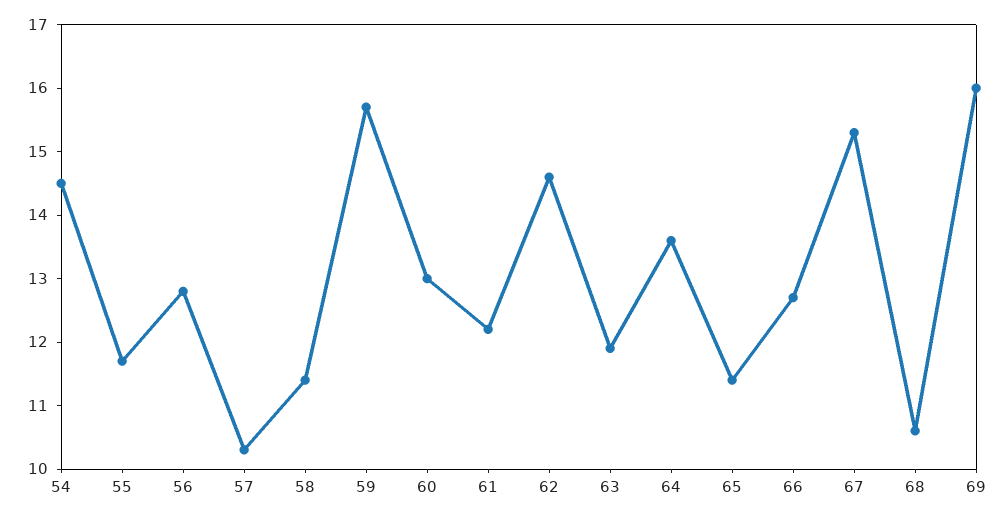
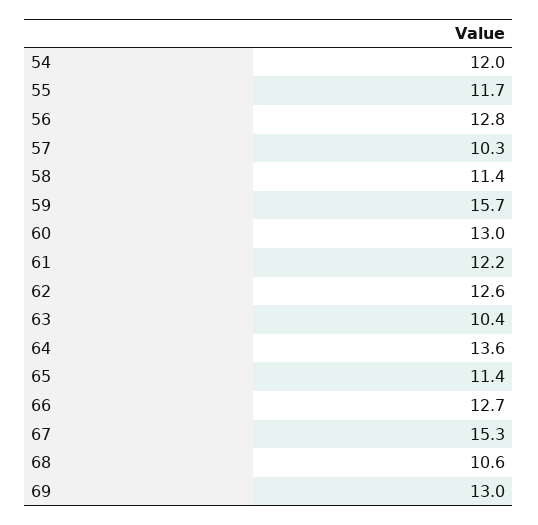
  {
-   "54": 14.5,
+   "54": 12,
    "55": 11.7,
    "56": 12.8,
    "57": 10.3,
    "58": 11.4,
    "59": 15.7,
    "60": 13,
    "61": 12.2,
-   "62": 14.5,
+   "62": 12.6,
-   "63": 12,
+   "63": 10.4,
    "64": 13.6,
    "65": 11.4,
    "66": 12.7,
    "67": 15.3,
    "68": 10.6,
-   "69": 16
+   "69": 13
  }

